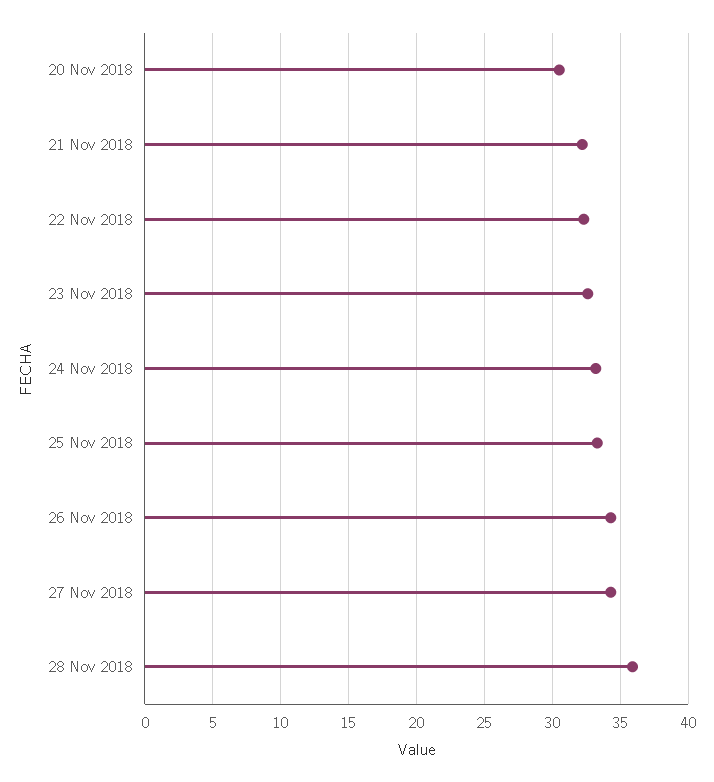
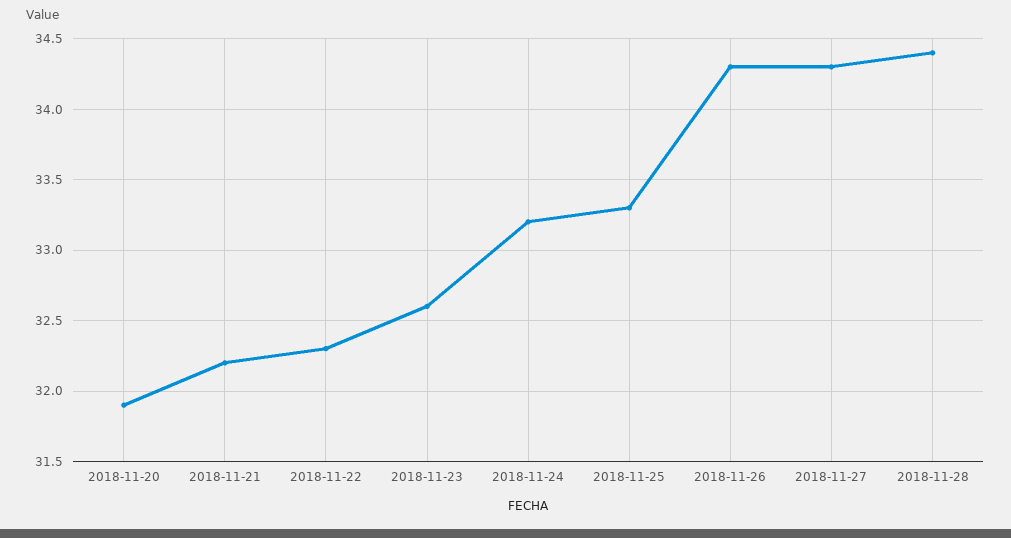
  {
-   "20 Nov 2018": 30.5,
+   "20 Nov 2018": 31.9,
    "21 Nov 2018": 32.2,
    "22 Nov 2018": 32.3,
    "23 Nov 2018": 32.6,
    "24 Nov 2018": 33.2,
    "25 Nov 2018": 33.3,
    "26 Nov 2018": 34.3,
    "27 Nov 2018": 34.3,
-   "28 Nov 2018": 36
+   "28 Nov 2018": 34.4
  }

